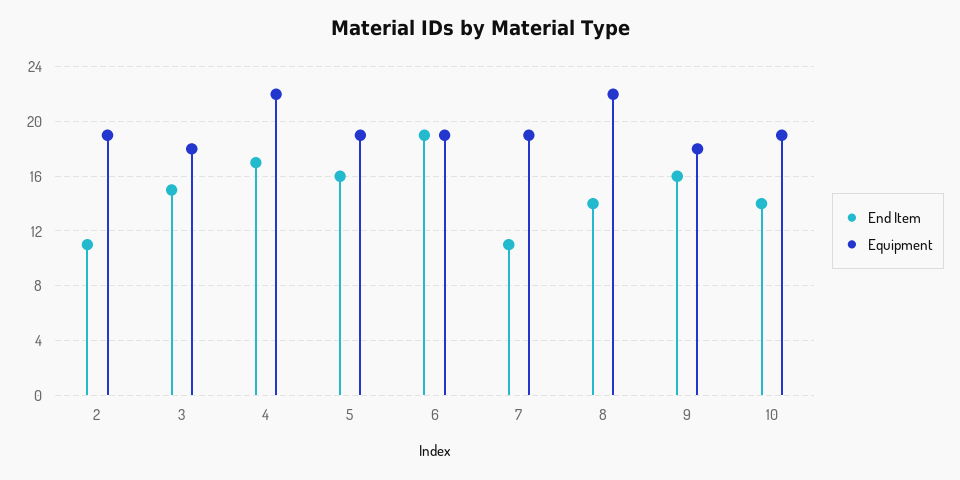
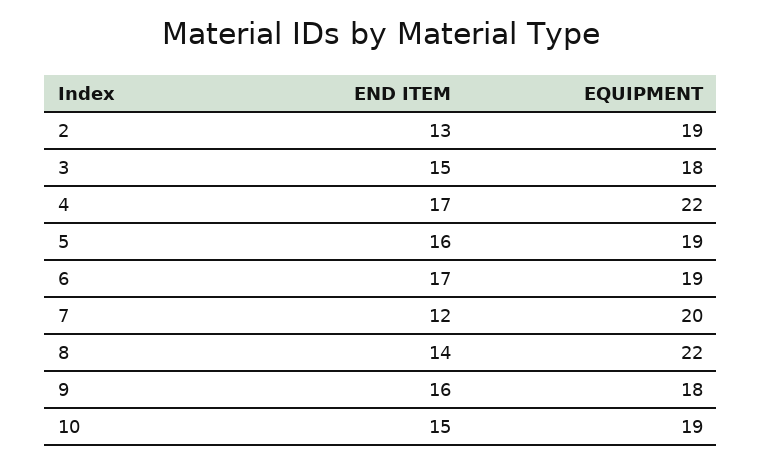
  {
    "End Item": {
-     "2": 11,
+     "2": 13,
      "3": 15,
      "4": 17,
      "5": 16,
-     "6": 19,
+     "6": 17,
-     "7": 11,
+     "7": 12,
      "8": 14,
      "9": 16,
-     "10": 14
+     "10": 15
    },
    "Equipment": {
      "2": 19,
      "3": 18,
      "4": 22,
      "5": 19,
      "6": 19,
-     "7": 19,
+     "7": 20,
      "8": 22,
      "9": 18,
      "10": 19
    }
  }

